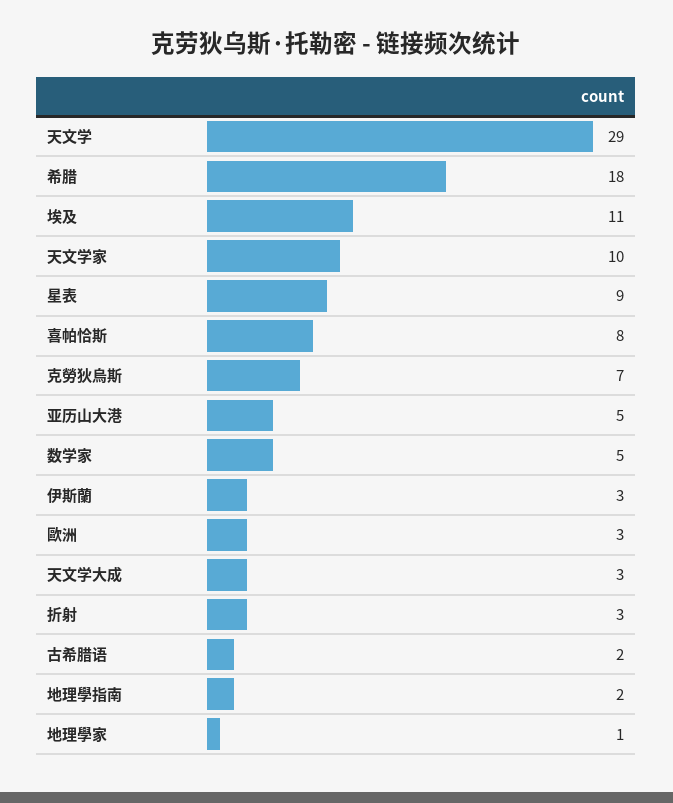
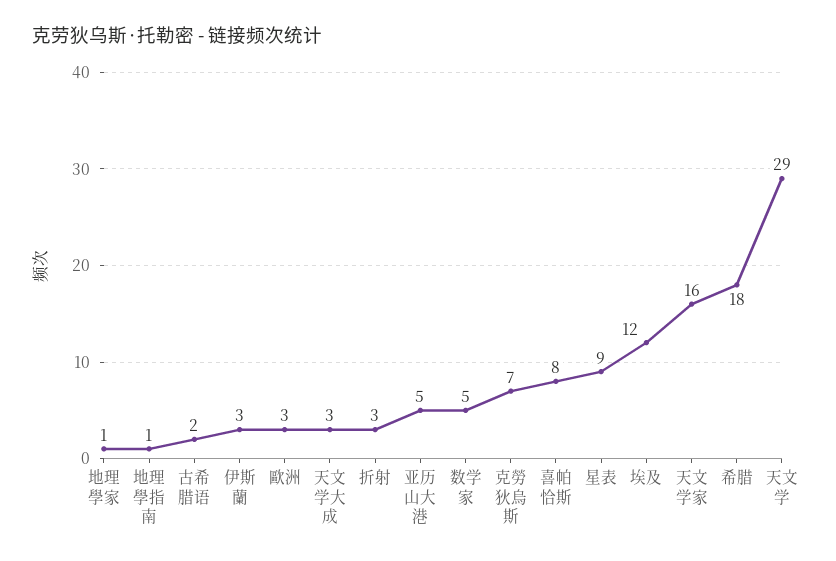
  {
    "天文学": 29,
    "希腊": 18,
-   "埃及": 11,
+   "埃及": 12,
-   "天文学家": 10,
+   "天文学家": 16,
    "星表": 9,
    "喜帕恰斯": 8,
    "克勞狄烏斯": 7,
    "亚历山大港": 5,
    "数学家": 5,
    "伊斯蘭": 3,
    "歐洲": 3,
    "天文学大成": 3,
    "折射": 3,
    "古希腊语": 2,
-   "地理學指南": 2,
+   "地理學指南": 1,
    "地理學家": 1
  }

